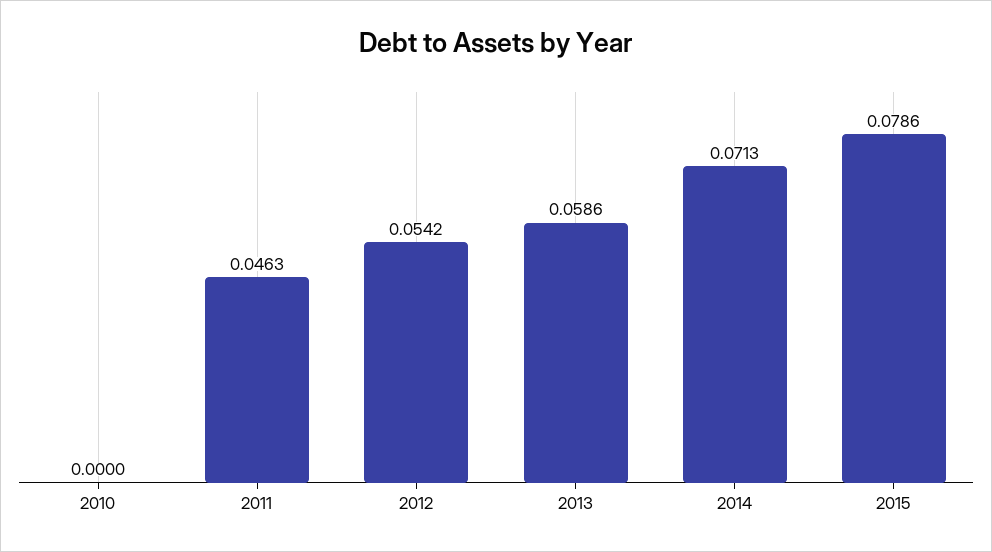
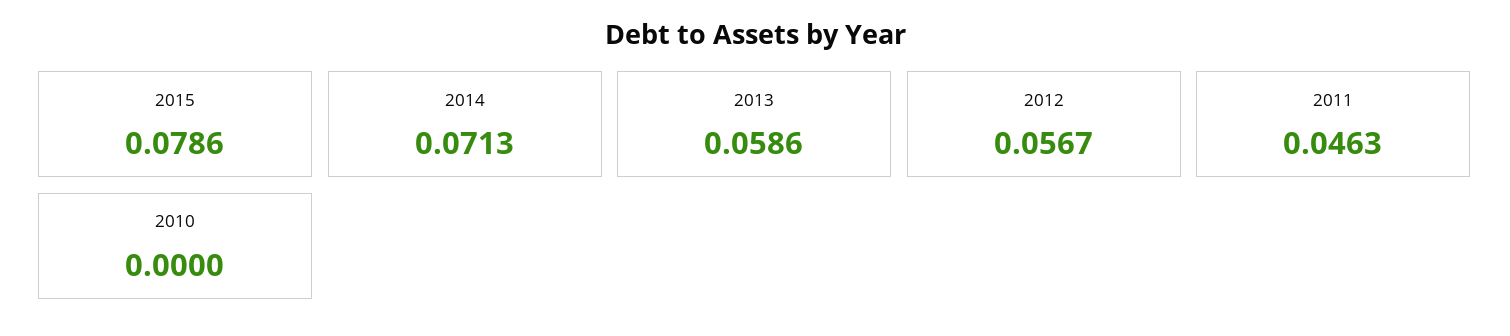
  {
    "2010": 0,
    "2011": 0.0463,
-   "2012": 0.0542,
+   "2012": 0.0567,
    "2013": 0.0586,
    "2014": 0.0713,
    "2015": 0.0786
  }

